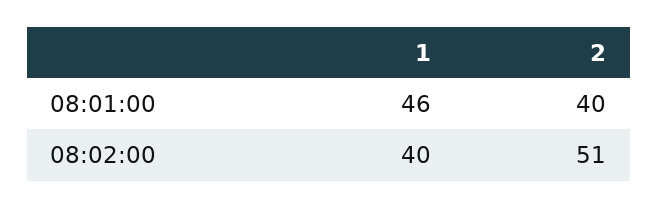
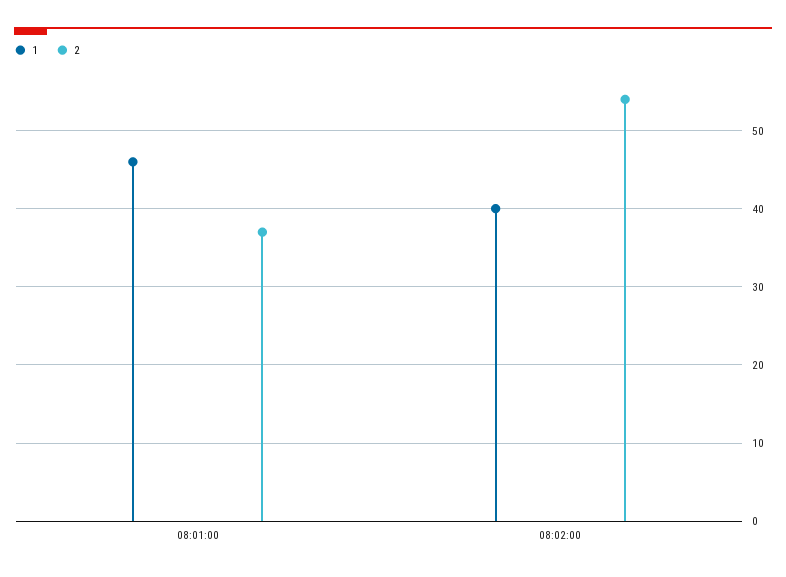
  {
    "1": {
      "08:01:00": 46,
      "08:02:00": 40
    },
    "2": {
-     "08:01:00": 40,
+     "08:01:00": 37,
-     "08:02:00": 51
+     "08:02:00": 54
    }
  }

